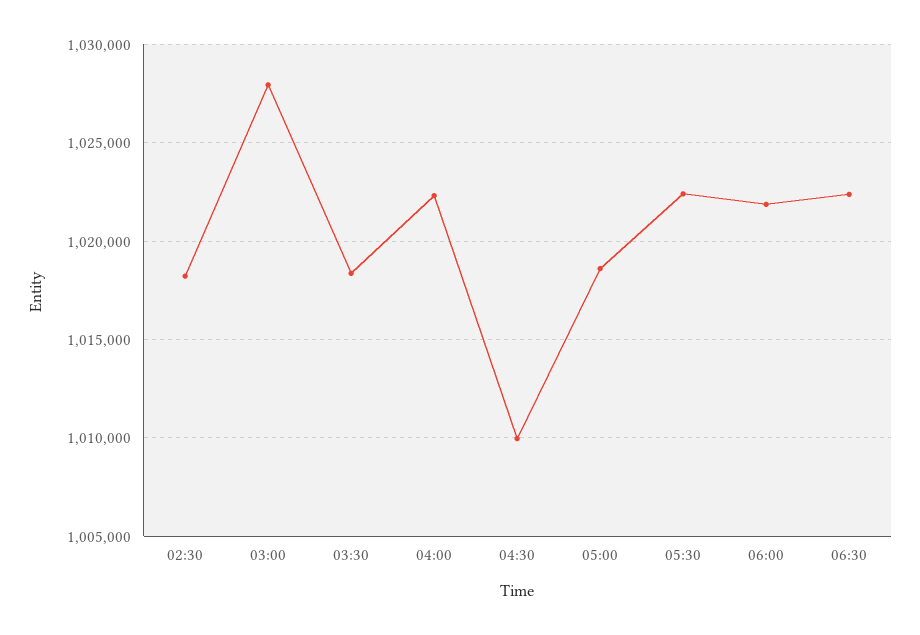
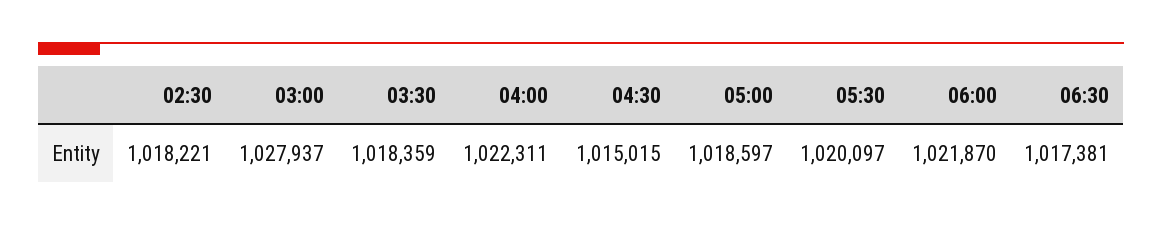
  {
    "02:30": 1018221,
    "03:00": 1027937,
    "03:30": 1018359,
    "04:00": 1022311,
-   "04:30": 1010000,
+   "04:30": 1015015,
    "05:00": 1018597,
-   "05:30": 1022500,
+   "05:30": 1020097,
    "06:00": 1021870,
-   "06:30": 1022500
+   "06:30": 1017381
  }

